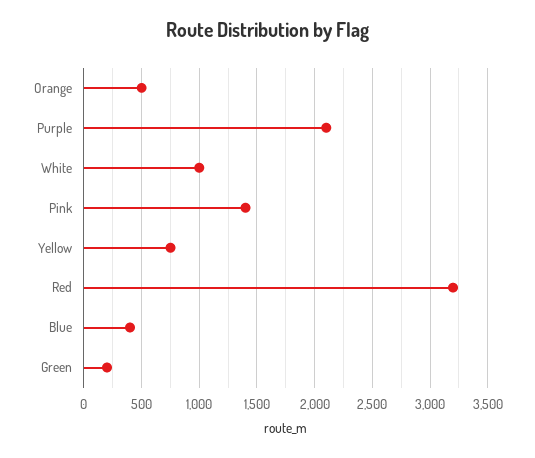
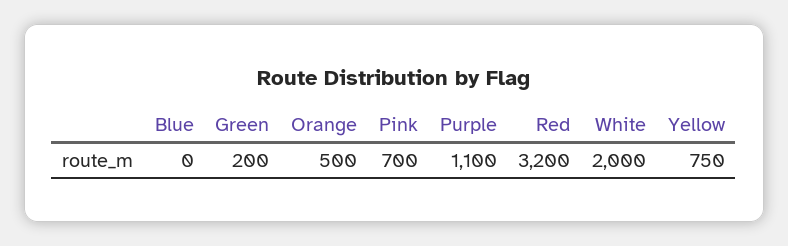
  {
    "Orange": 500,
-   "Purple": 2100,
+   "Purple": 1100,
-   "White": 1000,
+   "White": 2000,
-   "Pink": 1400,
+   "Pink": 700,
    "Yellow": 750,
    "Red": 3200,
-   "Blue": 400,
+   "Blue": 0,
    "Green": 200
  }

